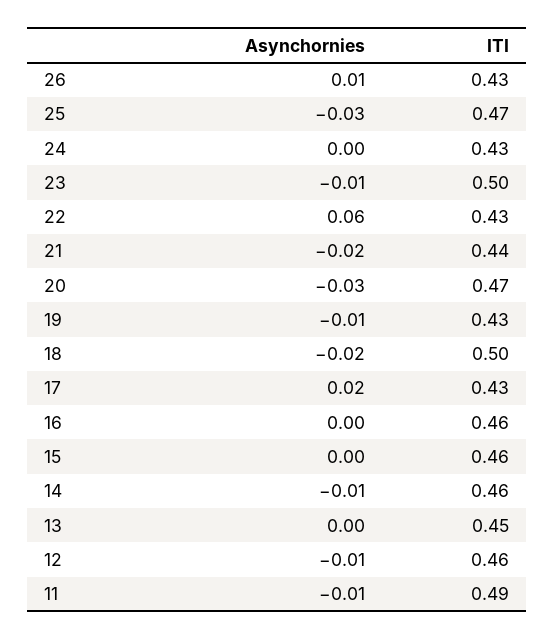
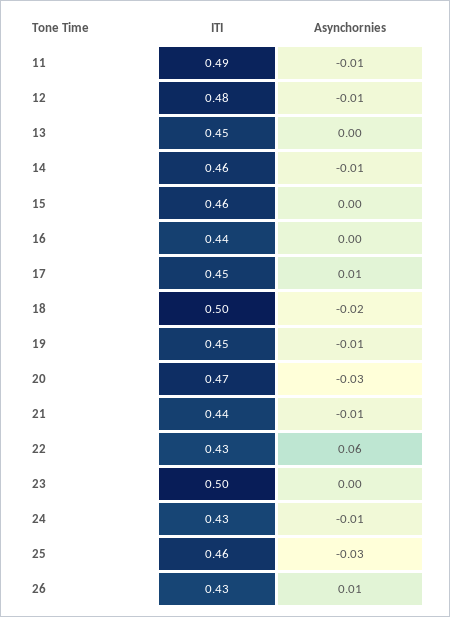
  {
    "Asynchornies": {
      "26": 0.01,
      "25": -0.03,
-     "24": 0,
+     "24": -0.01,
-     "23": -0.01,
+     "23": 0,
      "22": 0.06,
-     "21": -0.02,
+     "21": -0.01,
      "20": -0.03,
      "19": -0.01,
      "18": -0.02,
-     "17": 0.02,
+     "17": 0.01,
      "16": 0,
      "15": 0,
      "14": -0.01,
      "13": 0,
      "12": -0.01,
      "11": -0.01
    },
    "ITI": {
      "26": 0.43,
-     "25": 0.47,
+     "25": 0.46,
      "24": 0.43,
      "23": 0.5,
      "22": 0.43,
      "21": 0.44,
      "20": 0.47,
-     "19": 0.43,
+     "19": 0.45,
      "18": 0.5,
-     "17": 0.43,
+     "17": 0.45,
-     "16": 0.46,
+     "16": 0.44,
      "15": 0.46,
      "14": 0.46,
      "13": 0.45,
-     "12": 0.46,
+     "12": 0.48,
      "11": 0.49
    }
  }

